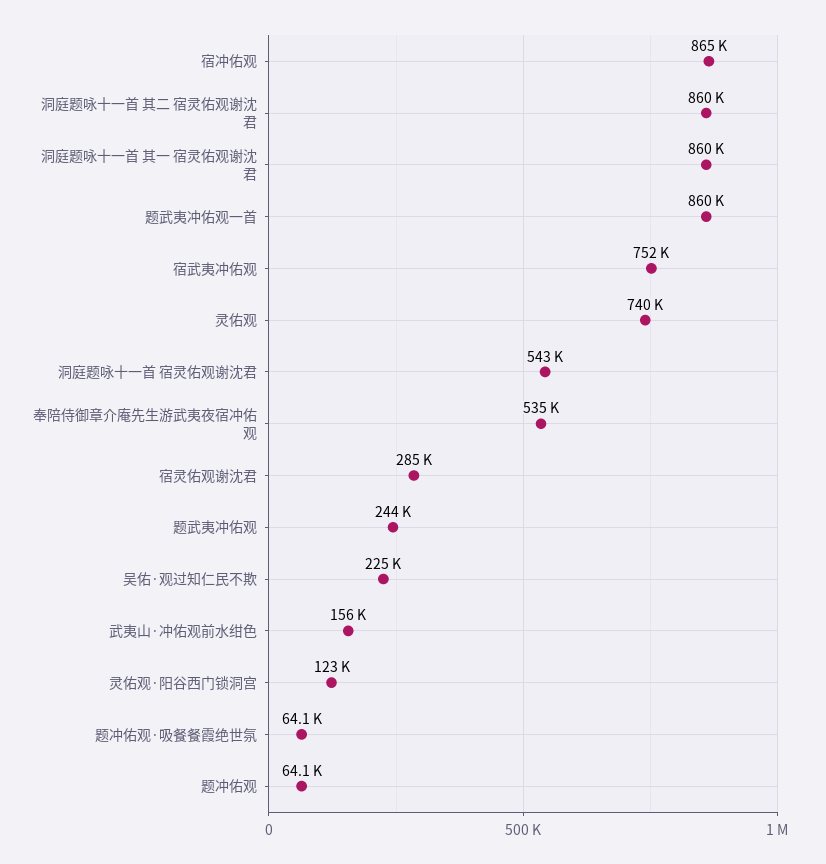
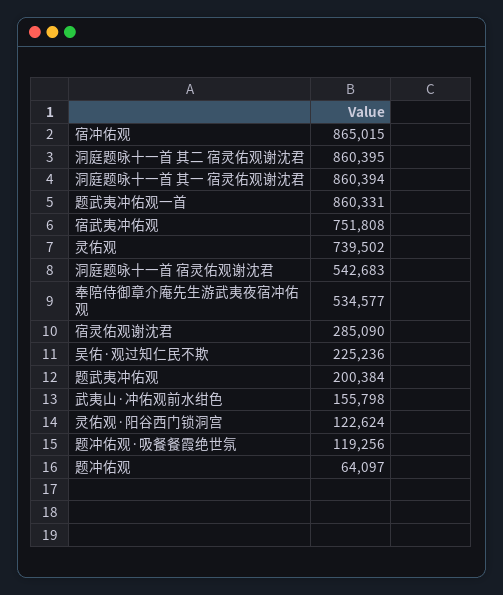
  {
    "宿冲佑观": 865015,
    "洞庭题咏十一首 其二 宿灵佑观谢沈君": 860395,
    "洞庭题咏十一首 其一 宿灵佑观谢沈君": 860394,
    "题武夷冲佑观一首": 860331,
    "宿武夷冲佑观": 751808,
    "灵佑观": 739502,
    "洞庭题咏十一首 宿灵佑观谢沈君": 542683,
    "奉陪侍御章介庵先生游武夷夜宿冲佑观": 534577,
    "宿灵佑观谢沈君": 285090,
-   "题武夷冲佑观": 244000,
+   "题武夷冲佑观": 200384,
    "吴佑·观过知仁民不欺": 225236,
    "武夷山·冲佑观前水绀色": 155798,
    "灵佑观·阳谷西门锁洞宫": 122624,
-   "题冲佑观·吸餐餐霞绝世氛": 64100,
+   "题冲佑观·吸餐餐霞绝世氛": 119256,
    "题冲佑观": 64097
  }

